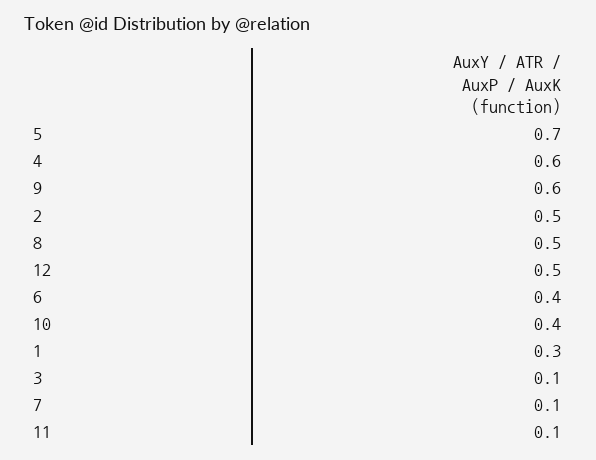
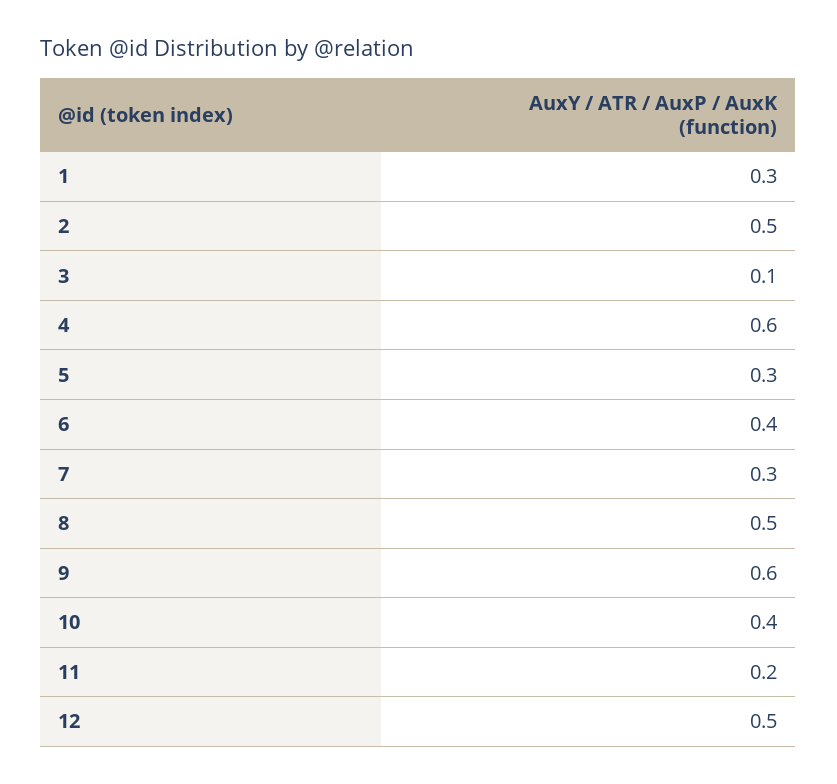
  {
-   "5": 0.7,
+   "5": 0.3,
    "4": 0.6,
    "9": 0.6,
    "2": 0.5,
    "8": 0.5,
    "12": 0.5,
    "6": 0.4,
    "10": 0.4,
    "1": 0.3,
    "3": 0.1,
-   "7": 0.1,
+   "7": 0.3,
-   "11": 0.1
+   "11": 0.2
  }

